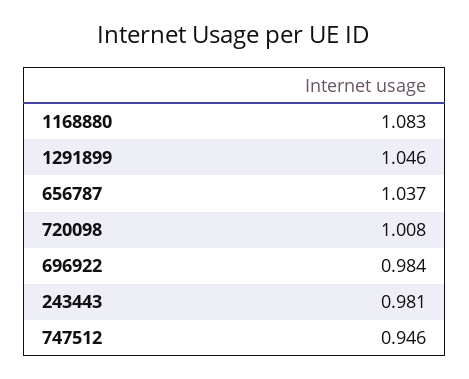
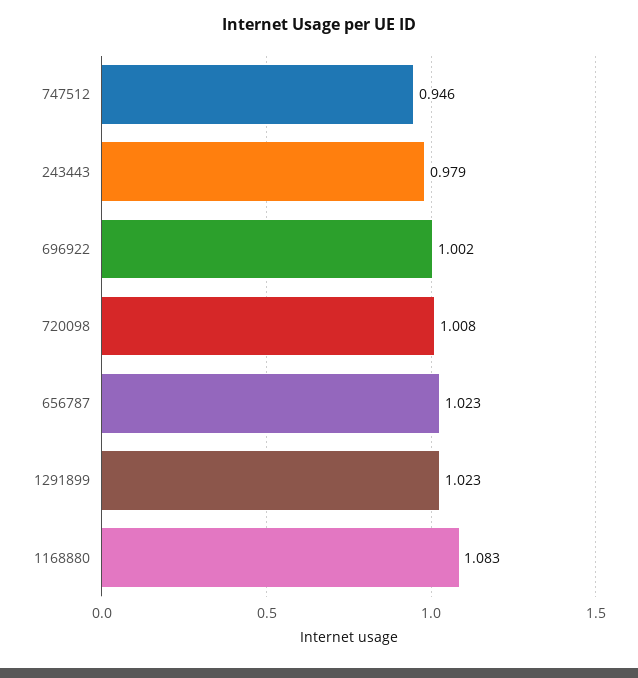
  {
    "1168880": 1.083,
-   "1291899": 1.046,
+   "1291899": 1.023,
-   "656787": 1.037,
+   "656787": 1.023,
    "720098": 1.008,
-   "696922": 0.984,
+   "696922": 1.002,
-   "243443": 0.981,
+   "243443": 0.979,
    "747512": 0.946
  }

